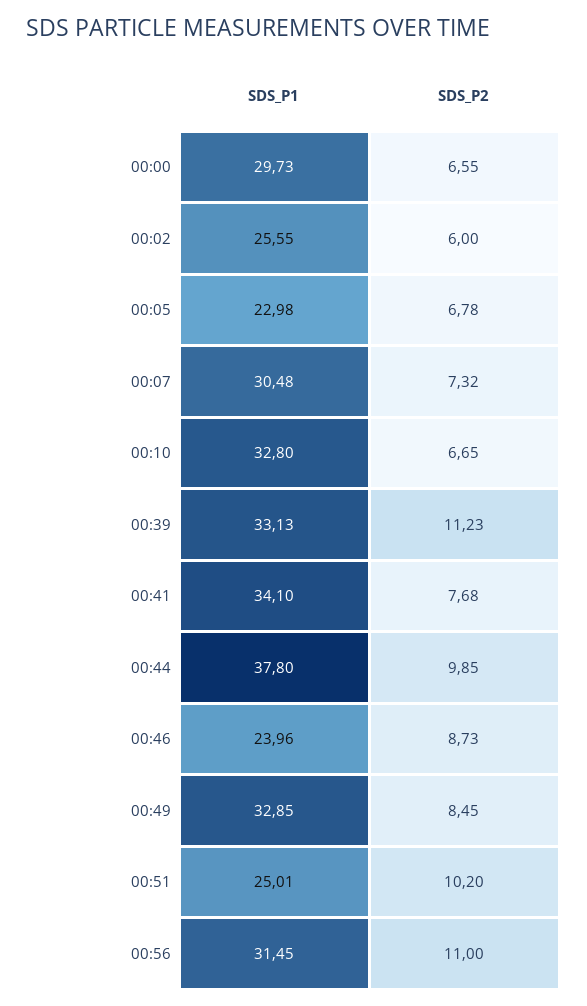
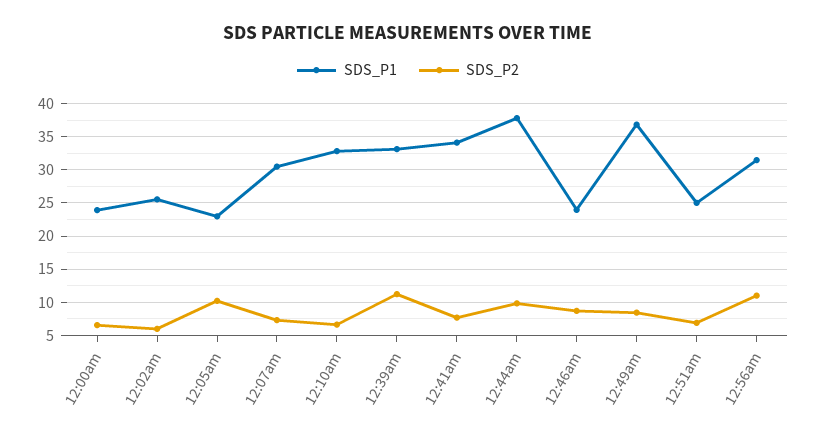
  {
    "SDS_P1": {
-     "00:00": 29.73,
+     "00:00": 24,
      "00:02": 25.55,
      "00:05": 22.98,
      "00:07": 30.48,
      "00:10": 32.8,
      "00:39": 33.13,
      "00:41": 34.1,
      "00:44": 37.8,
      "00:46": 23.96,
-     "00:49": 32.85,
+     "00:49": 37,
      "00:51": 25.01,
      "00:56": 31.45
    },
    "SDS_P2": {
      "00:00": 6.55,
      "00:02": 6,
-     "00:05": 6.78,
+     "00:05": 10,
      "00:07": 7.32,
      "00:10": 6.65,
      "00:39": 11.23,
      "00:41": 7.68,
      "00:44": 9.85,
      "00:46": 8.73,
      "00:49": 8.45,
-     "00:51": 10.2,
+     "00:51": 7,
      "00:56": 11
    }
  }

